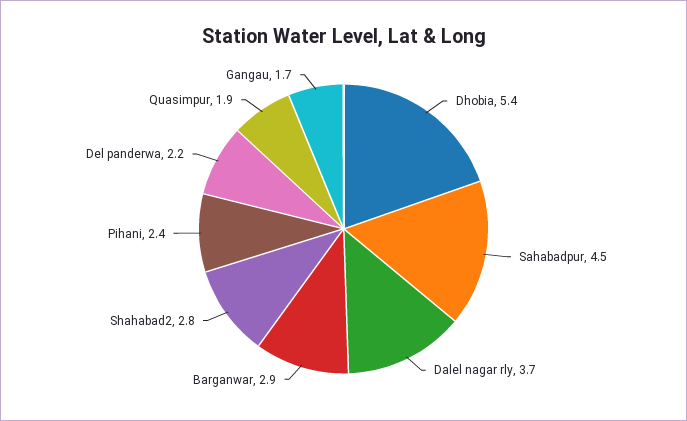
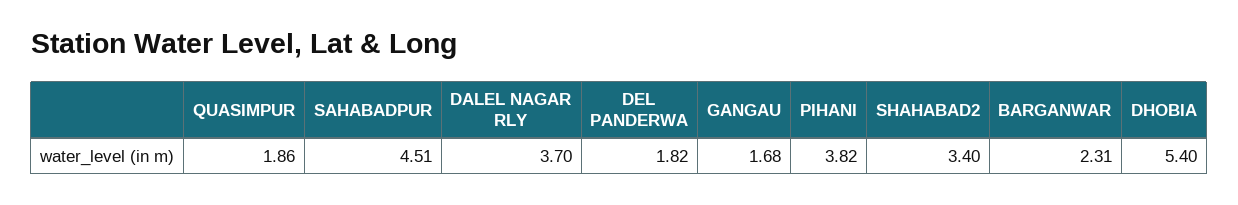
  {
    "Dhobia": 5.4,
    "Sahabadpur": 4.51,
    "Dalel nagar rly": 3.7,
-   "Barganwar": 2.9,
+   "Barganwar": 2.31,
-   "Shahabad2": 2.8,
+   "Shahabad2": 3.4,
-   "Pihani": 2.4,
+   "Pihani": 3.82,
-   "Del panderwa": 2.2,
+   "Del panderwa": 1.82,
    "Quasimpur": 1.86,
    "Gangau": 1.68
  }

